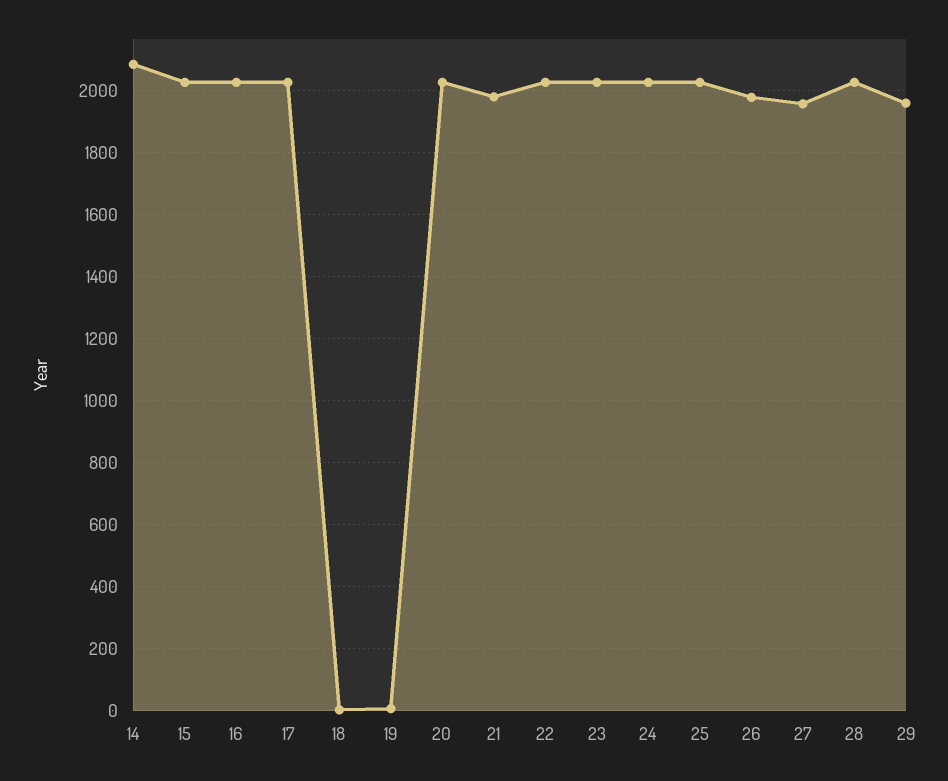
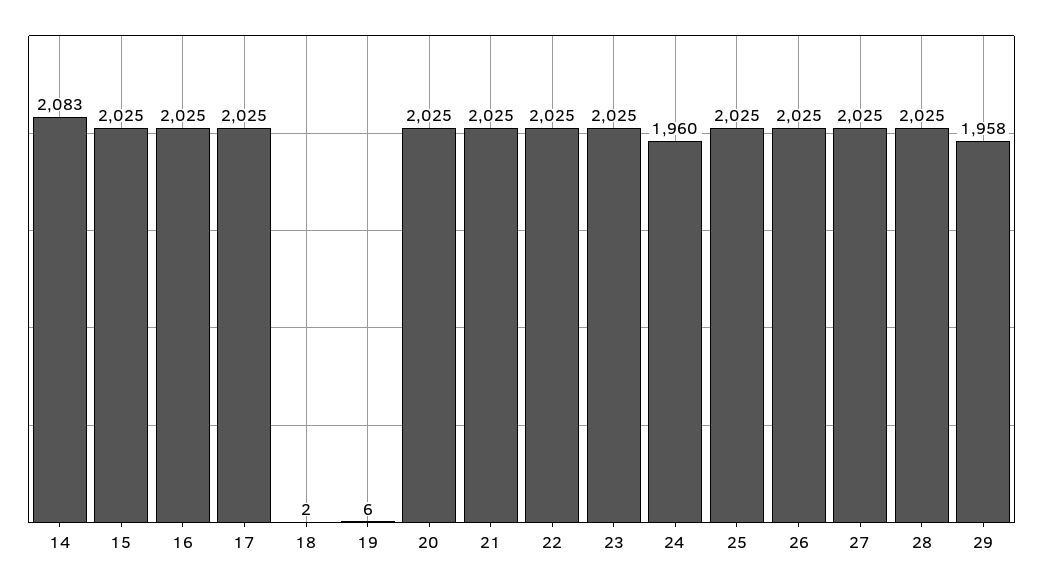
  {
    "14": 2083,
    "15": 2025,
    "16": 2025,
    "17": 2025,
    "18": 2,
    "19": 6,
    "20": 2025,
-   "21": 1980,
+   "21": 2025,
    "22": 2025,
    "23": 2025,
-   "24": 2020,
+   "24": 1960,
    "25": 2025,
-   "26": 1980,
+   "26": 2025,
-   "27": 1960,
+   "27": 2025,
    "28": 2025,
    "29": 1958
  }

